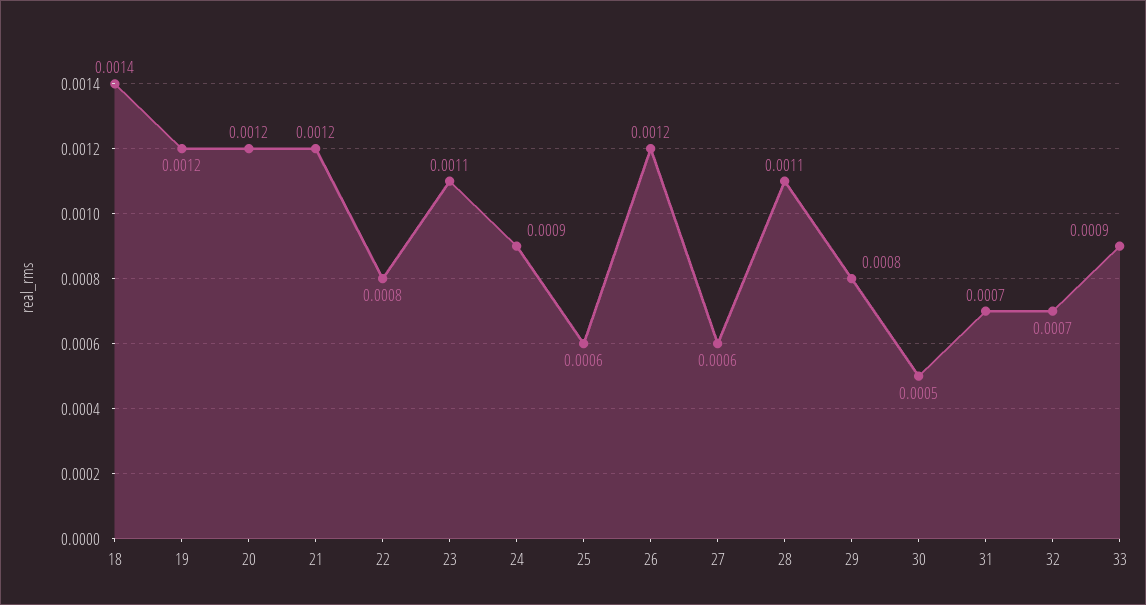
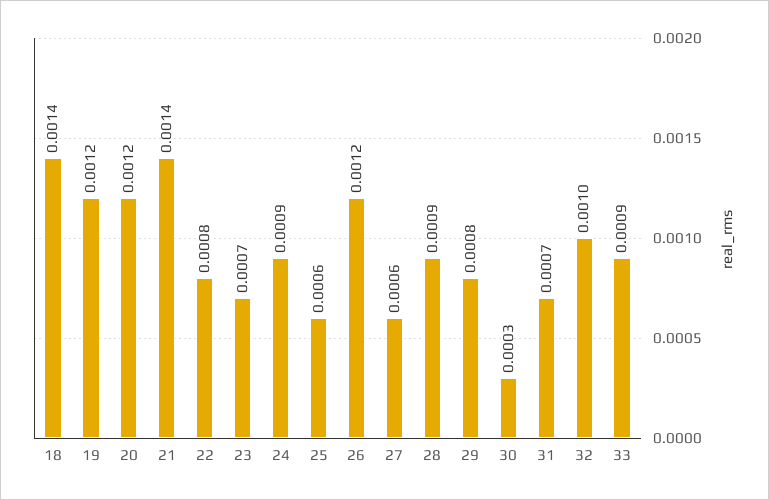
  {
    "18": 0.0014,
    "19": 0.0012,
    "20": 0.0012,
-   "21": 0.0012,
+   "21": 0.0014,
    "22": 0.0008,
-   "23": 0.0011,
+   "23": 0.0007,
    "24": 0.0009,
    "25": 0.0006,
    "26": 0.0012,
    "27": 0.0006,
-   "28": 0.0011,
+   "28": 0.0009,
    "29": 0.0008,
-   "30": 0.0005,
+   "30": 0.0003,
    "31": 0.0007,
-   "32": 0.0007,
+   "32": 0.001,
    "33": 0.0009
  }

